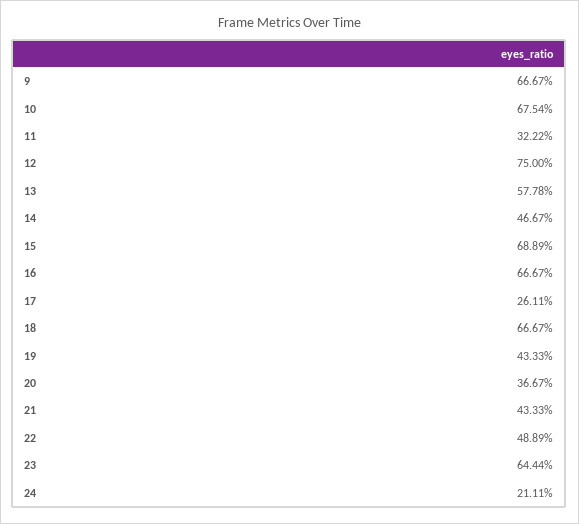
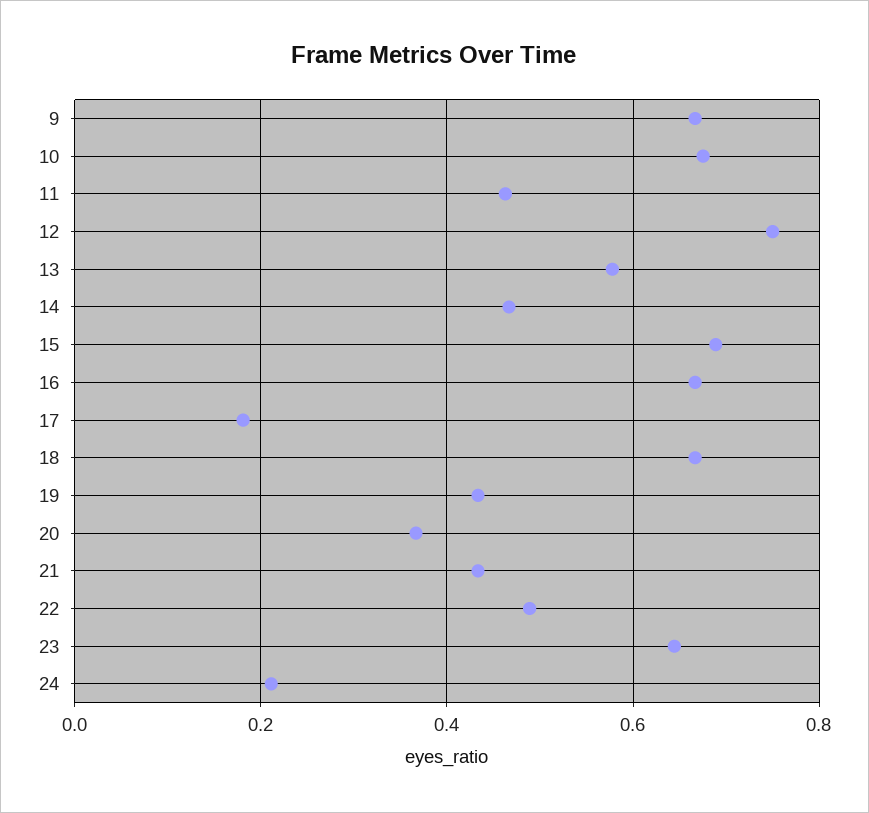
  {
    "9": 0.6667,
    "10": 0.6754,
-   "11": 0.3222,
+   "11": 0.46,
    "12": 0.75,
    "13": 0.5778,
    "14": 0.4667,
    "15": 0.6889,
    "16": 0.6667,
-   "17": 0.2611,
+   "17": 0.18,
    "18": 0.6667,
    "19": 0.4333,
    "20": 0.3667,
    "21": 0.4333,
    "22": 0.4889,
    "23": 0.6444,
    "24": 0.2111
  }

